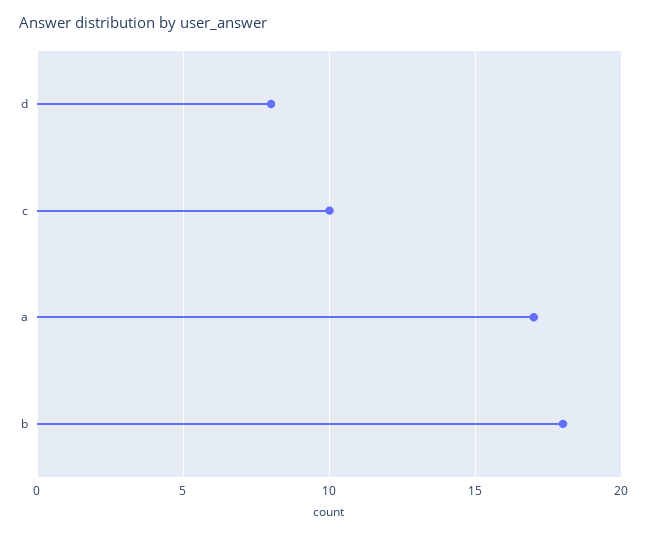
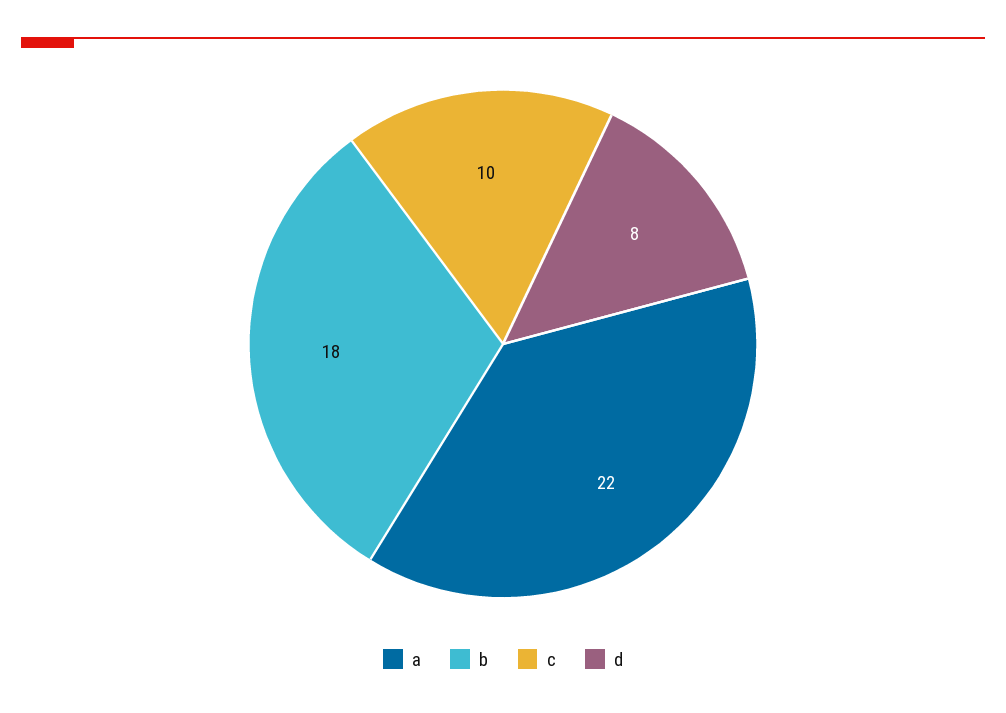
  {
    "d": 8,
    "c": 10,
-   "a": 17,
+   "a": 22,
    "b": 18
  }

